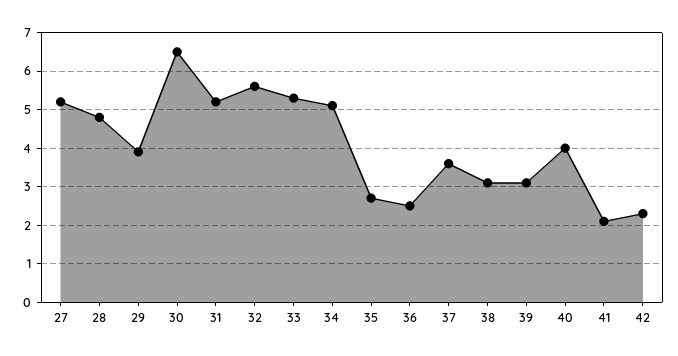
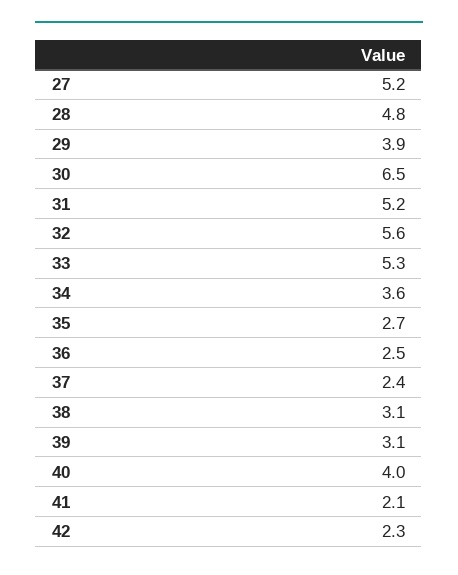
  {
    "27": 5.2,
    "28": 4.8,
    "29": 3.9,
    "30": 6.5,
    "31": 5.2,
    "32": 5.6,
    "33": 5.3,
-   "34": 5,
+   "34": 3.6,
    "35": 2.7,
    "36": 2.5,
-   "37": 3.5,
+   "37": 2.4,
    "38": 3.1,
    "39": 3.1,
    "40": 4,
    "41": 2.1,
    "42": 2.3
  }

